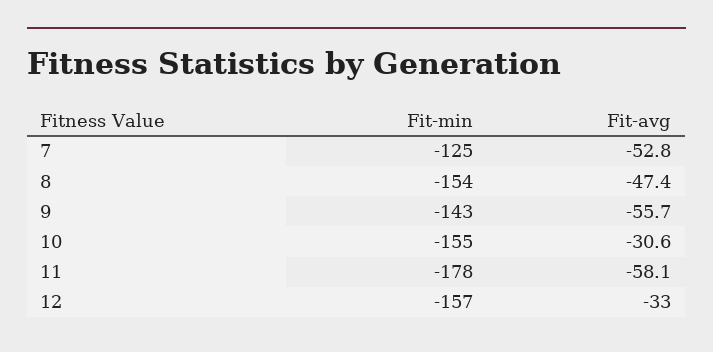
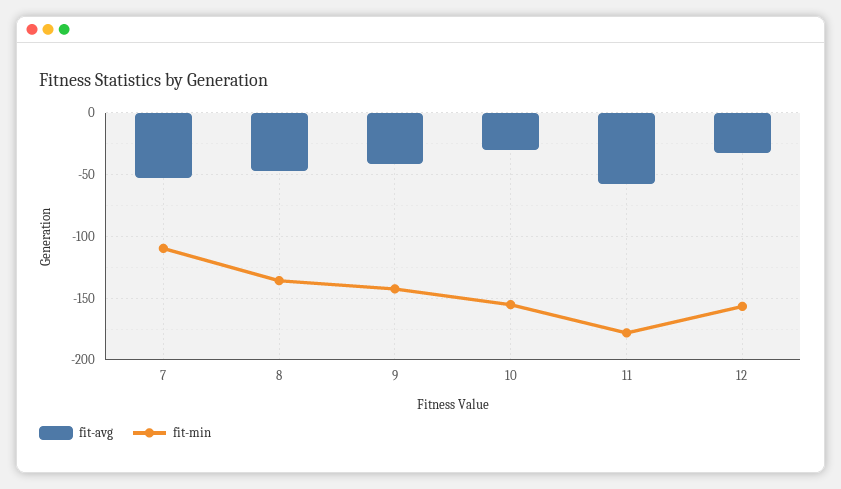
  {
    "Fit-min": {
-     "7": -125,
+     "7": -110,
-     "8": -154,
+     "8": -135,
      "9": -143,
      "10": -155,
      "11": -178,
      "12": -157
    },
    "Fit-avg": {
      "7": -52.8,
      "8": -47.4,
-     "9": -55.7,
+     "9": -40,
      "10": -30.6,
      "11": -58.1,
      "12": -33
    }
  }

